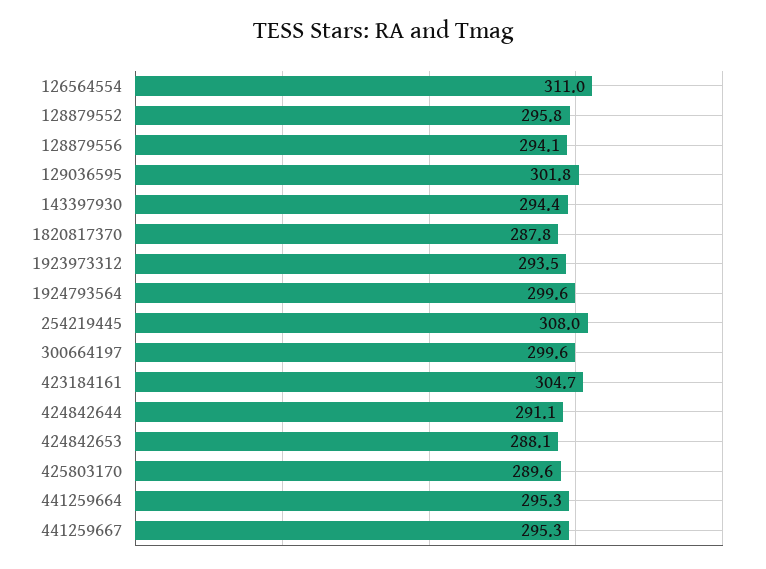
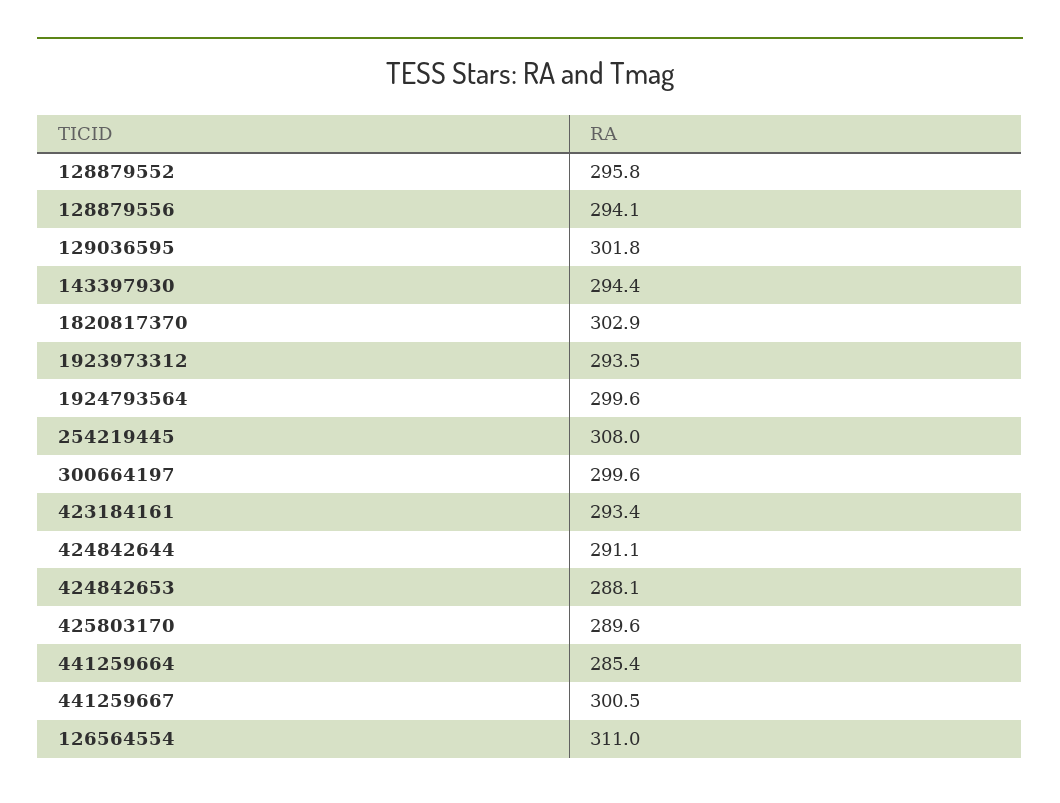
  {
    "126564554": 311,
    "128879552": 295.8,
    "128879556": 294.1,
    "129036595": 301.8,
    "143397930": 294.4,
-   "1820817370": 287.8,
+   "1820817370": 302.9,
    "1923973312": 293.5,
    "1924793564": 299.6,
    "254219445": 308,
    "300664197": 299.6,
-   "423184161": 304.7,
+   "423184161": 293.4,
    "424842644": 291.1,
    "424842653": 288.1,
    "425803170": 289.6,
-   "441259664": 295.3,
+   "441259664": 285.4,
-   "441259667": 295.3
+   "441259667": 300.5
  }

